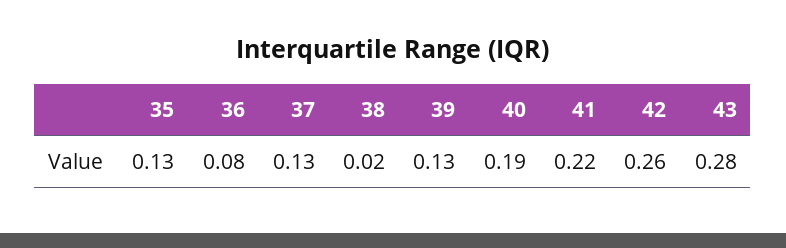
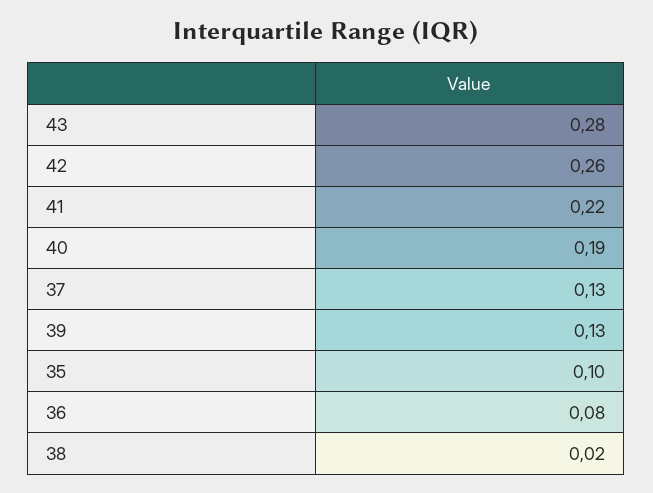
  {
-   "35": 0.13,
+   "35": 0.1,
    "36": 0.08,
    "37": 0.13,
    "38": 0.02,
    "39": 0.13,
    "40": 0.19,
    "41": 0.22,
    "42": 0.26,
    "43": 0.28
  }

